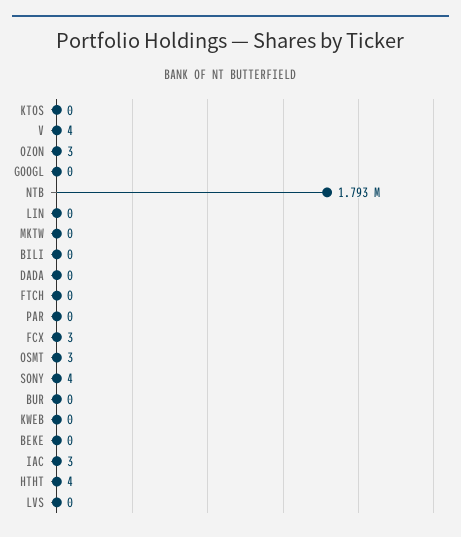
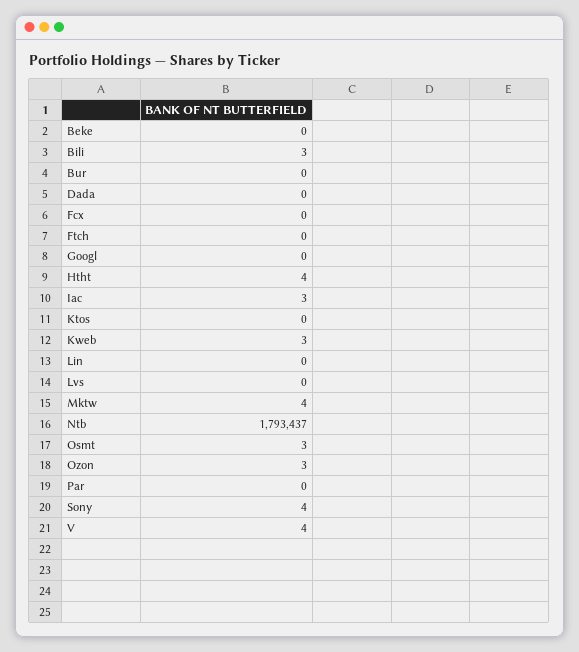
  {
    "KTOS": 0,
    "V": 4,
    "OZON": 3,
    "GOOGL": 0,
    "NTB": 1793437,
    "LIN": 0,
-   "MKTW": 0,
+   "MKTW": 4,
-   "BILI": 0,
+   "BILI": 3,
    "DADA": 0,
    "FTCH": 0,
    "PAR": 0,
-   "FCX": 3,
+   "FCX": 0,
    "OSMT": 3,
    "SONY": 4,
    "BUR": 0,
-   "KWEB": 0,
+   "KWEB": 3,
    "BEKE": 0,
    "IAC": 3,
    "HTHT": 4,
    "LVS": 0
  }

